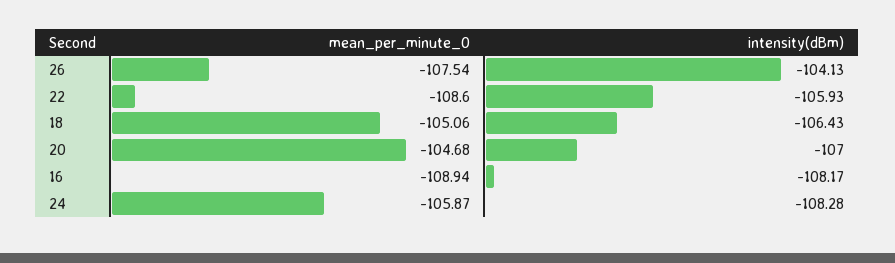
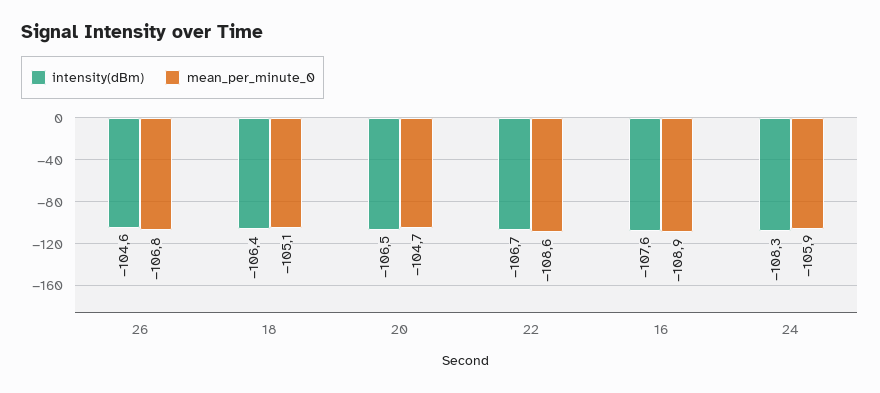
  {
    "mean_per_minute_0": {
-     "26": -107.54,
+     "26": -106.8,
      "22": -108.6,
      "18": -105.06,
      "20": -104.68,
      "16": -108.94,
      "24": -105.87
    },
    "intensity(dBm)": {
-     "26": -104.13,
+     "26": -104.6,
-     "22": -105.93,
+     "22": -106.7,
      "18": -106.43,
-     "20": -107,
+     "20": -106.5,
-     "16": -108.17,
+     "16": -107.6,
      "24": -108.28
    }
  }

